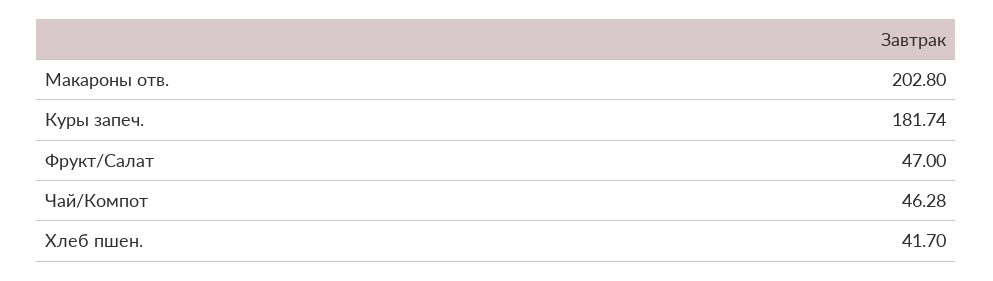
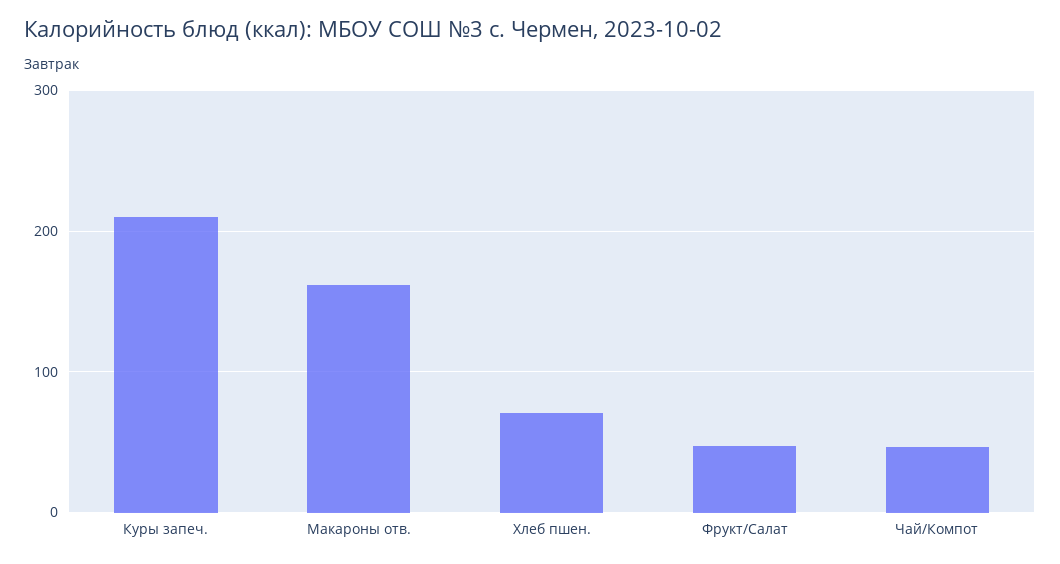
  {
-   "Макароны отв.": 202.8,
+   "Макароны отв.": 160,
-   "Куры запеч.": 181.74,
+   "Куры запеч.": 210,
    "Фрукт/Салат": 47,
    "Чай/Компот": 46.28,
-   "Хлеб пшен.": 41.7
+   "Хлеб пшен.": 70
  }

